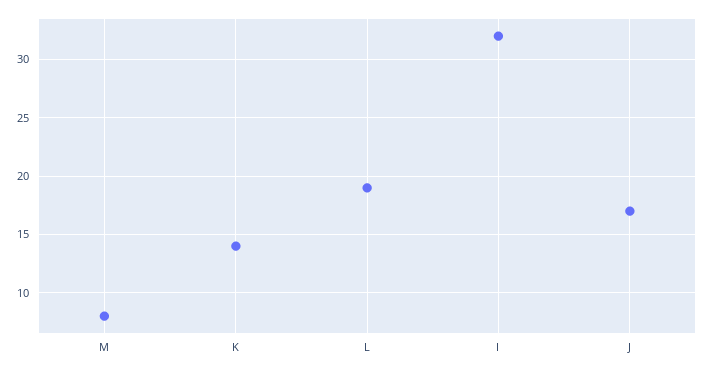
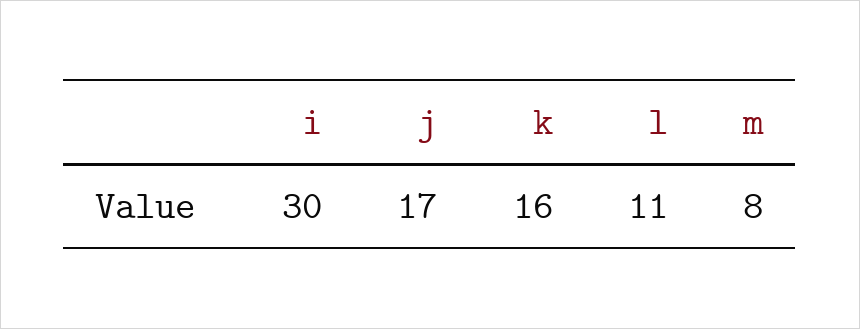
  {
    "M": 8,
-   "K": 14,
+   "K": 16,
-   "L": 19,
+   "L": 11,
-   "I": 32,
+   "I": 30,
    "J": 17
  }

